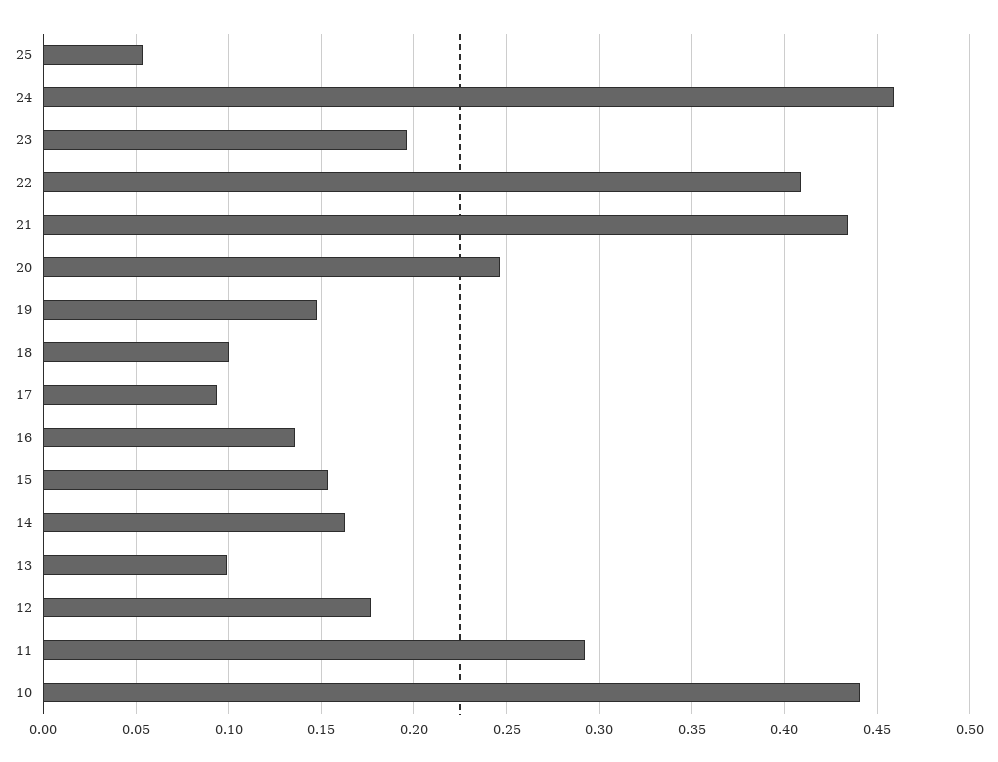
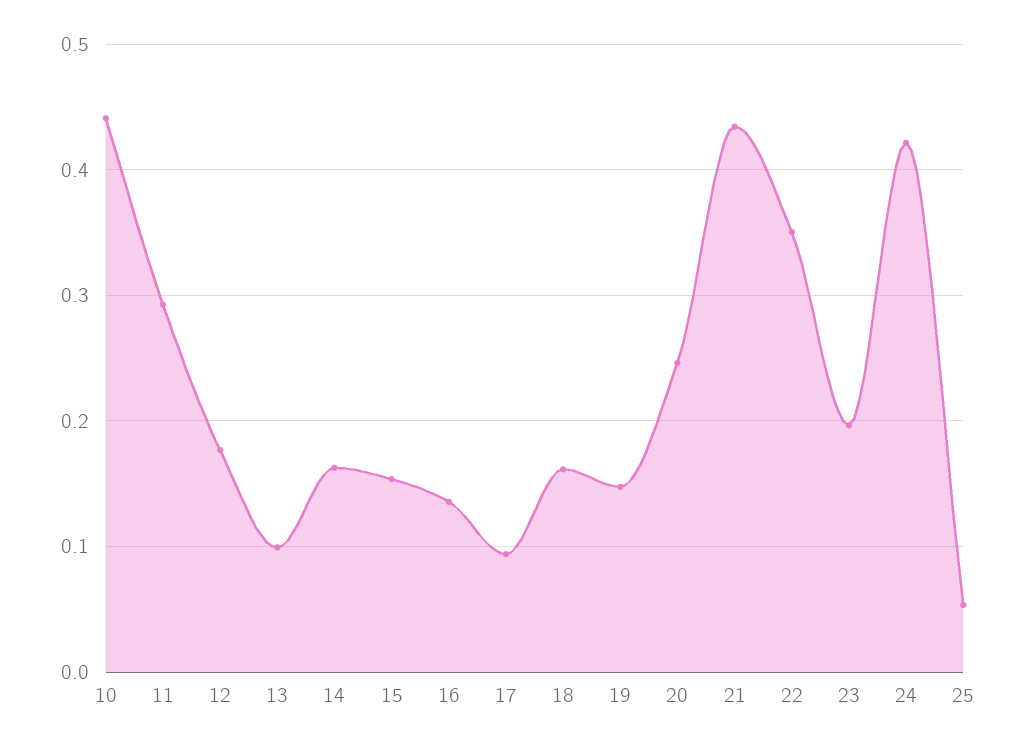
  {
    "25": 0.055,
-   "24": 0.46,
+   "24": 0.42,
    "23": 0.195,
-   "22": 0.41,
+   "22": 0.35,
    "21": 0.435,
    "20": 0.245,
    "19": 0.15,
-   "18": 0.1,
+   "18": 0.16,
    "17": 0.095,
    "16": 0.135,
    "15": 0.155,
    "14": 0.165,
    "13": 0.1,
    "12": 0.175,
    "11": 0.295,
    "10": 0.44
  }

